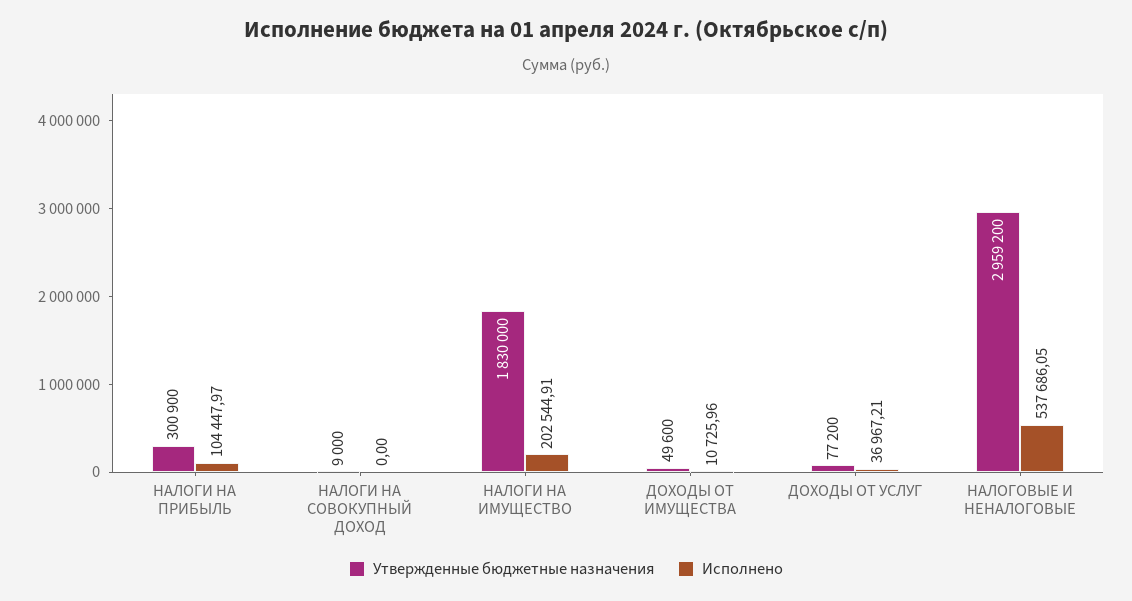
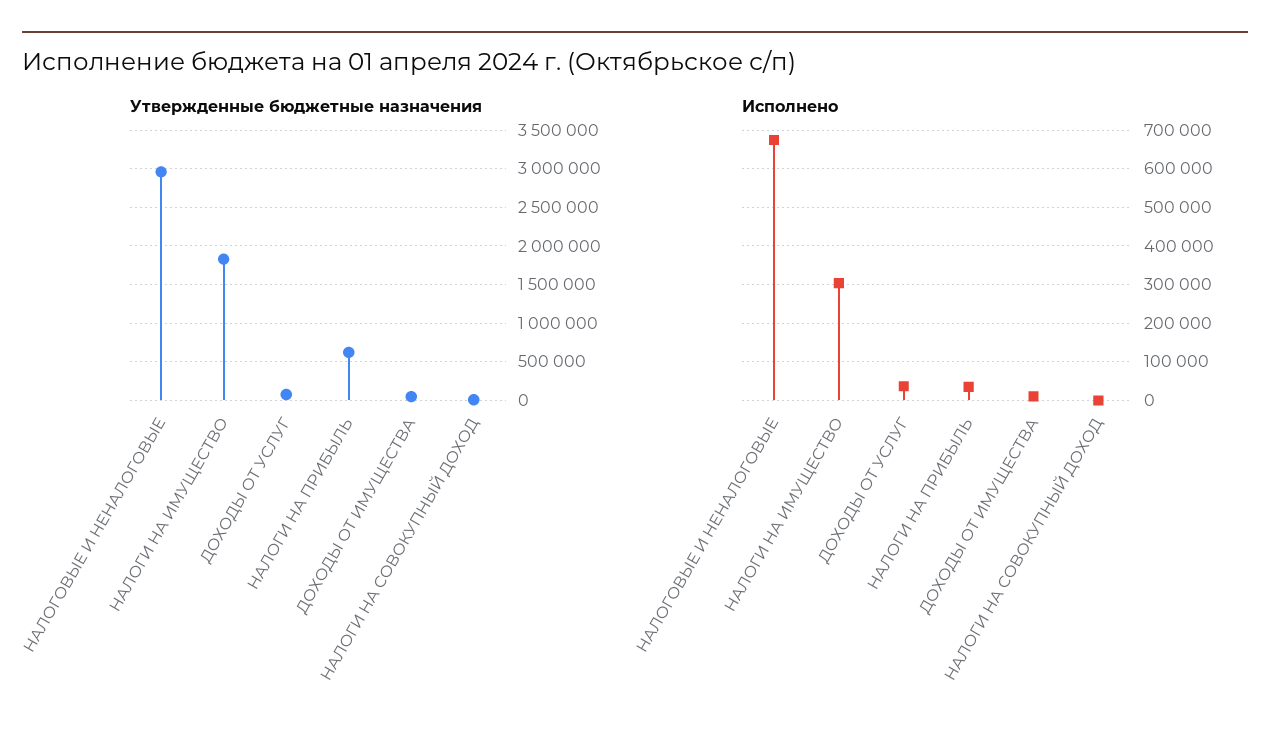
  {
    "Утвержденные бюджетные назначения": {
-     "НАЛОГИ НА ПРИБЫЛЬ": 300900,
+     "НАЛОГИ НА ПРИБЫЛЬ": 600000,
      "НАЛОГИ НА СОВОКУПНЫЙ ДОХОД": 9000,
      "НАЛОГИ НА ИМУЩЕСТВО": 1830000,
      "ДОХОДЫ ОТ ИМУЩЕСТВА": 49600,
      "ДОХОДЫ ОТ УСЛУГ": 77200,
      "НАЛОГОВЫЕ И НЕНАЛОГОВЫЕ": 2959200
    },
    "Исполнено": {
-     "НАЛОГИ НА ПРИБЫЛЬ": 104447.97,
+     "НАЛОГИ НА ПРИБЫЛЬ": 40000,
      "НАЛОГИ НА СОВОКУПНЫЙ ДОХОД": 0,
-     "НАЛОГИ НА ИМУЩЕСТВО": 202544.91,
+     "НАЛОГИ НА ИМУЩЕСТВО": 300000,
      "ДОХОДЫ ОТ ИМУЩЕСТВА": 10725.96,
      "ДОХОДЫ ОТ УСЛУГ": 36967.21,
-     "НАЛОГОВЫЕ И НЕНАЛОГОВЫЕ": 537686.05
+     "НАЛОГОВЫЕ И НЕНАЛОГОВЫЕ": 680000
    }
  }

